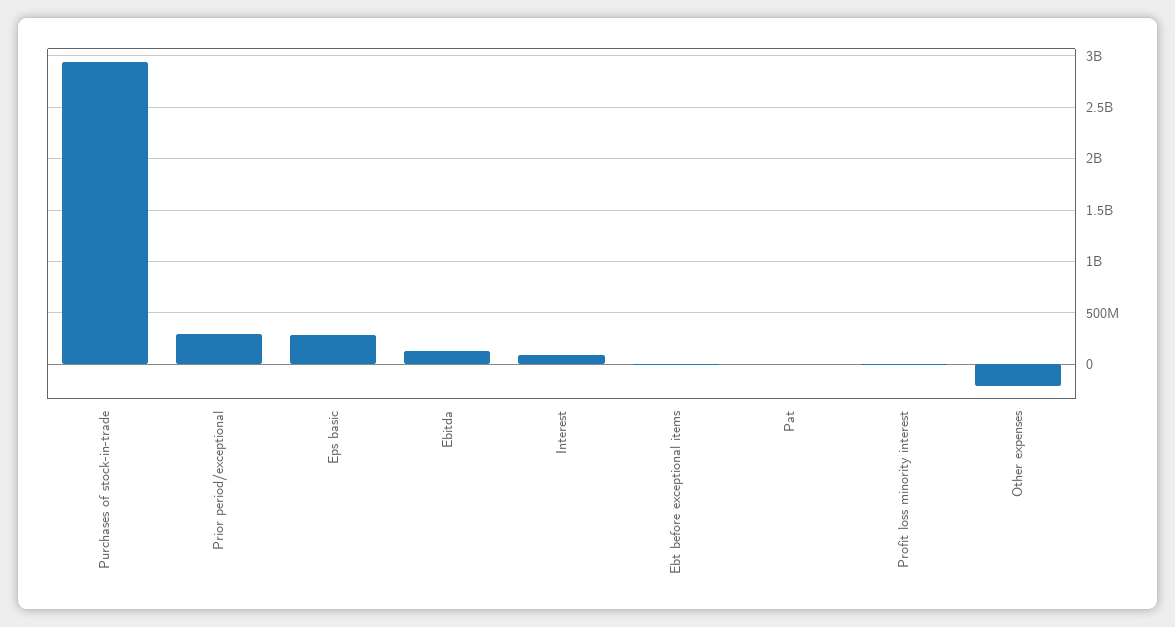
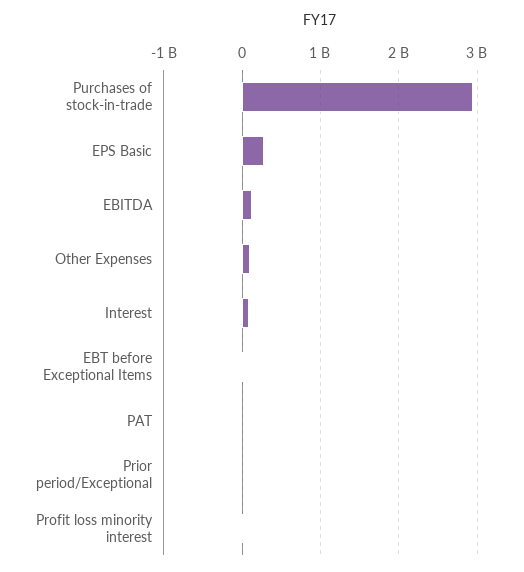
  {
    "Purchases of stock-in-trade": 2900000000,
-   "Prior period/exceptional": 300000000,
+   "Prior period/exceptional": 0,
    "Eps basic": 300000000,
    "Ebitda": 100000000,
    "Interest": 100000000,
    "Ebt before exceptional items": 0,
    "Pat": 0,
    "Profit loss minority interest": 0,
-   "Other expenses": -200000000
+   "Other expenses": 100000000
  }

